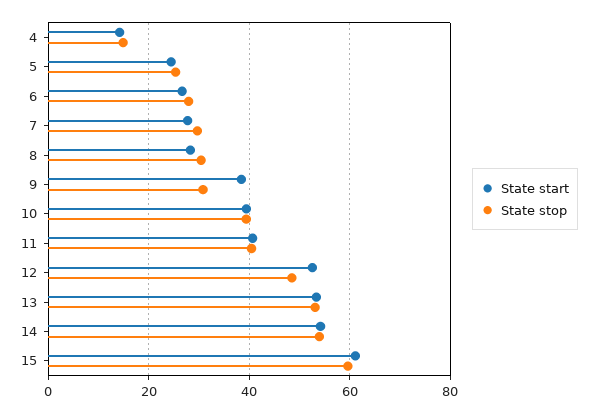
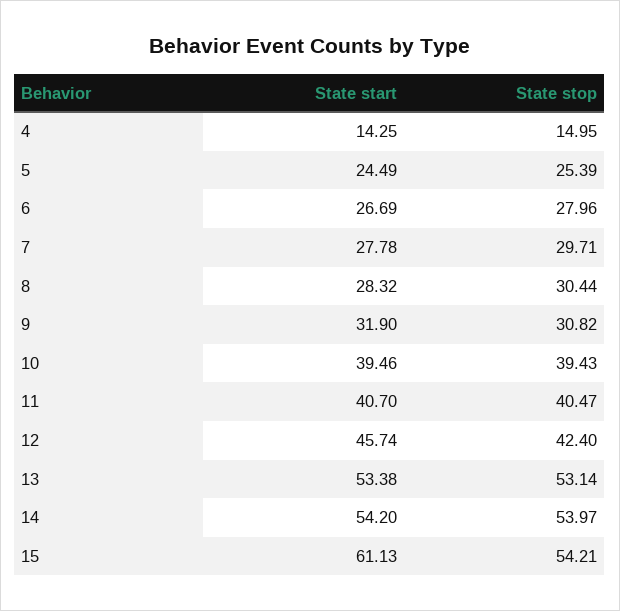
  {
    "State start": {
      "4": 14.25,
      "5": 24.49,
      "6": 26.69,
      "7": 27.78,
      "8": 28.32,
-     "9": 38,
+     "9": 31.9,
      "10": 39.46,
      "11": 40.7,
-     "12": 52,
+     "12": 45.74,
      "13": 53.38,
      "14": 54.2,
      "15": 61.13
    },
    "State stop": {
      "4": 14.95,
      "5": 25.39,
      "6": 27.96,
      "7": 29.71,
      "8": 30.44,
      "9": 30.82,
      "10": 39.43,
      "11": 40.47,
-     "12": 48,
+     "12": 42.4,
      "13": 53.14,
      "14": 53.97,
-     "15": 60
+     "15": 54.21
    }
  }

